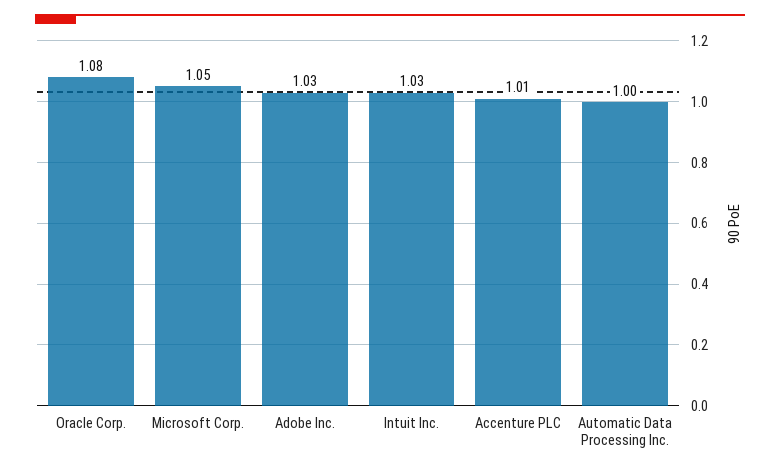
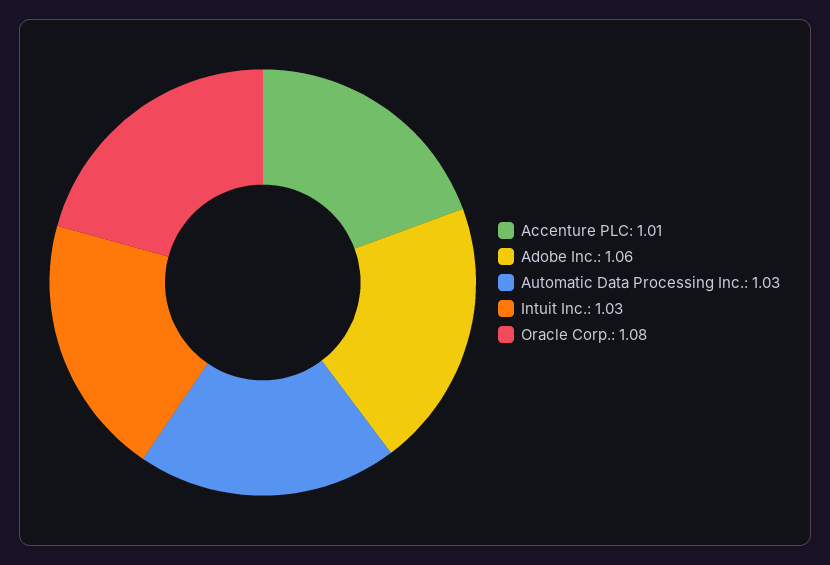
  {
    "Oracle Corp.": 1.08,
-   "Microsoft Corp.": 1.05,
-   "Adobe Inc.": 1.03,
+   "Adobe Inc.": 1.06,
    "Intuit Inc.": 1.03,
    "Accenture PLC": 1.01,
-   "Automatic Data Processing Inc.": 1
+   "Automatic Data Processing Inc.": 1.03
  }

